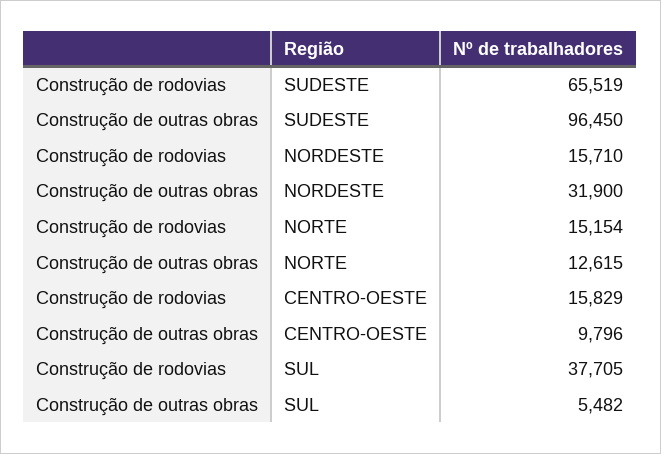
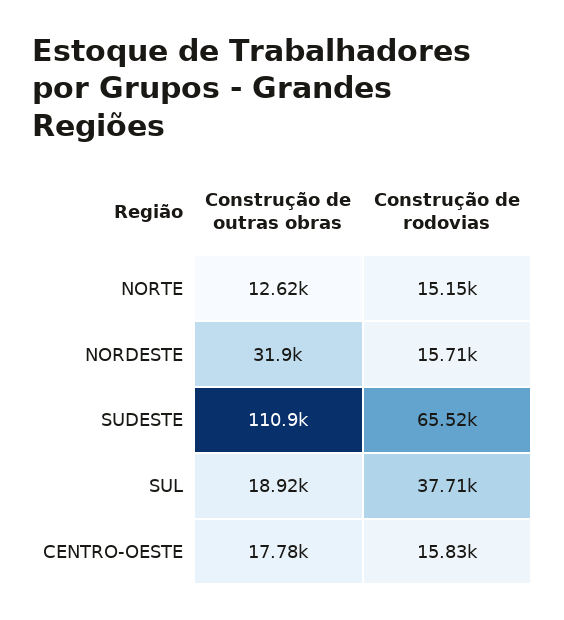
  {
    "Construção de rodovias": {
      "SUDESTE": 65519,
      "NORDESTE": 15710,
      "NORTE": 15154,
      "CENTRO-OESTE": 15829,
      "SUL": 37705
    },
    "Construção de outras obras": {
-     "SUDESTE": 96450,
+     "SUDESTE": 110900,
      "NORDESTE": 31900,
      "NORTE": 12615,
-     "CENTRO-OESTE": 9796,
+     "CENTRO-OESTE": 17780,
-     "SUL": 5482
+     "SUL": 18920
    }
  }

